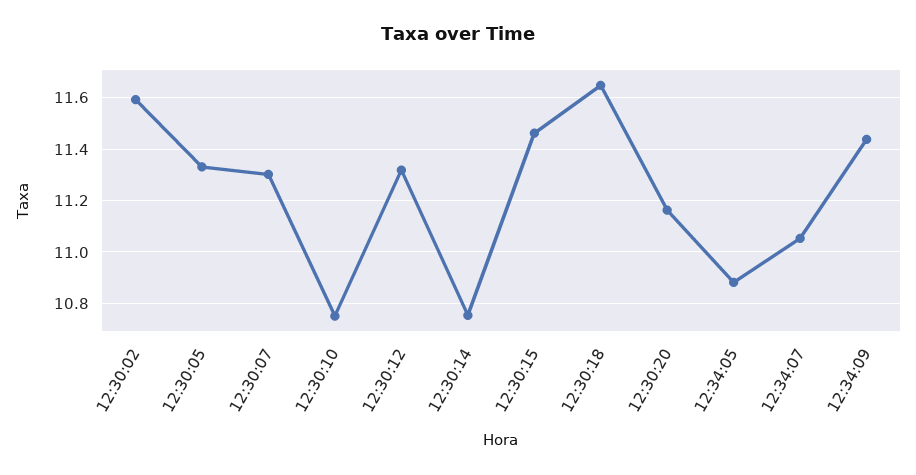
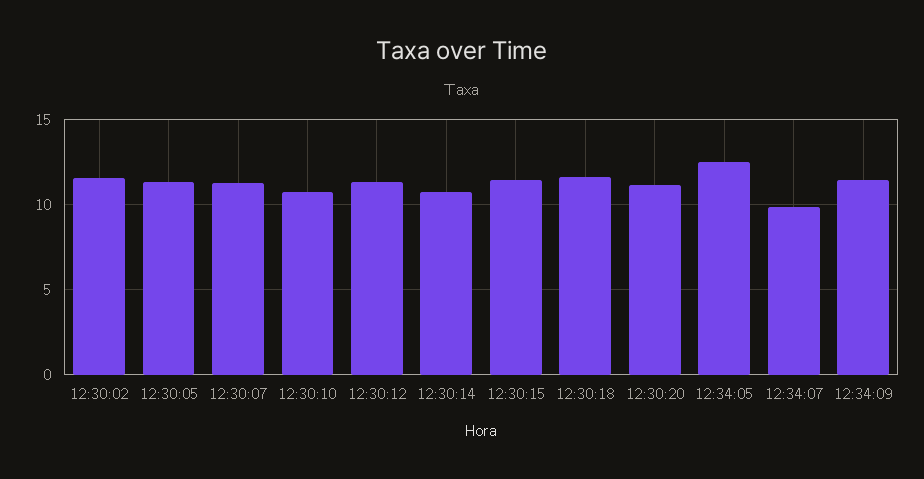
  {
    "12:30:02": 11.6,
    "12:30:05": 11.325,
    "12:30:07": 11.3,
    "12:30:10": 10.75,
    "12:30:12": 11.325,
    "12:30:14": 10.75,
    "12:30:15": 11.45,
    "12:30:18": 11.65,
    "12:30:20": 11.175,
-   "12:34:05": 10.875,
+   "12:34:05": 12.5,
-   "12:34:07": 11.05,
+   "12:34:07": 10,
    "12:34:09": 11.45
  }

